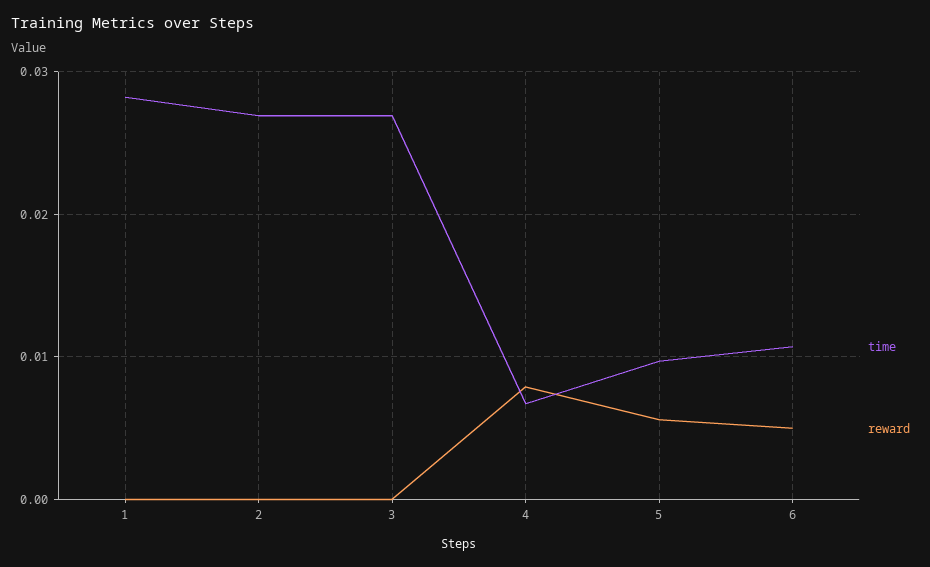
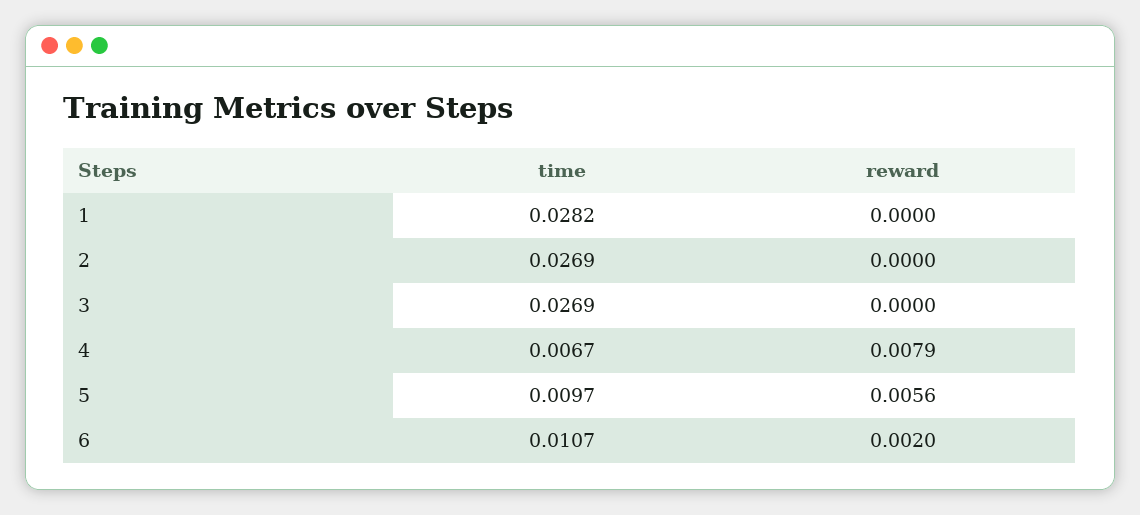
  {
    "time": {
      "1": 0.0282,
      "2": 0.0269,
      "3": 0.0269,
      "4": 0.0067,
      "5": 0.0097,
      "6": 0.0107
    },
    "reward": {
      "1": 0,
      "2": 0,
      "3": 0,
      "4": 0.0079,
      "5": 0.0056,
-     "6": 0.005
+     "6": 0.002
    }
  }

